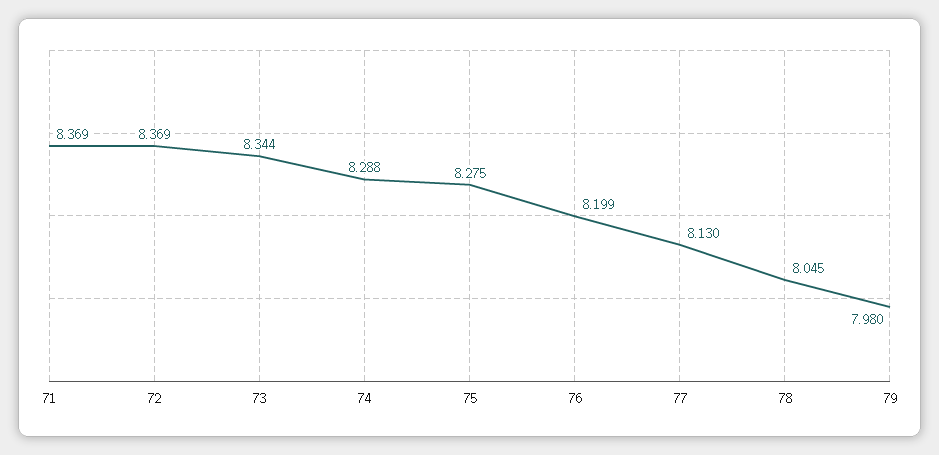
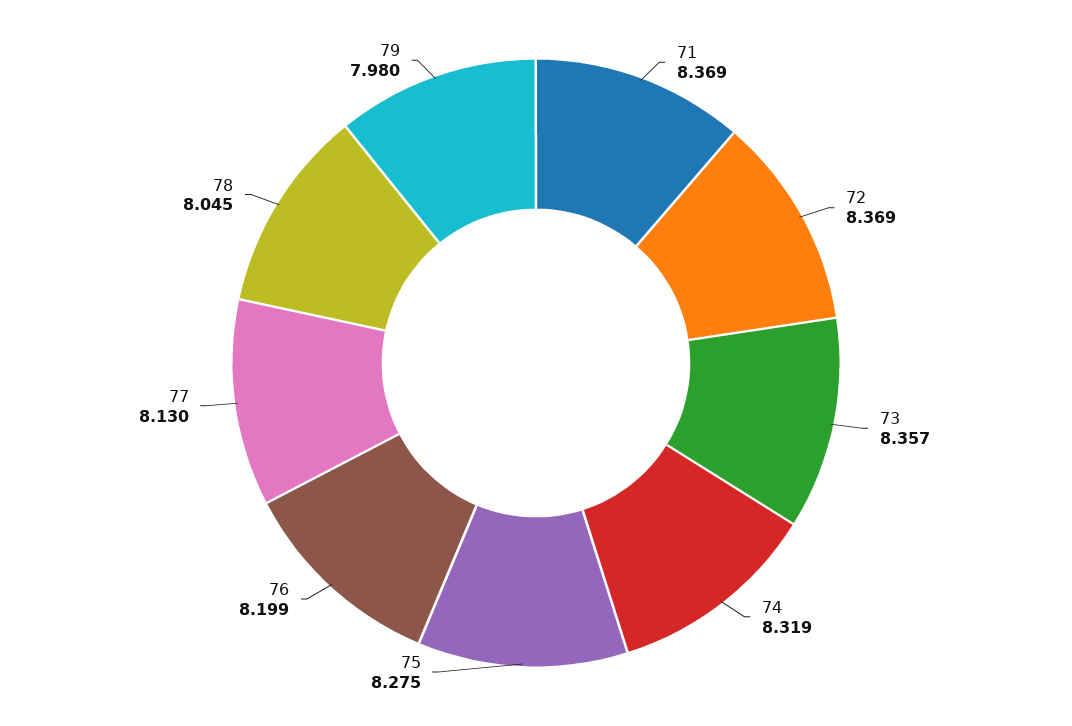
  {
    "71": 8.369,
    "72": 8.369,
-   "73": 8.344,
+   "73": 8.357,
-   "74": 8.288,
+   "74": 8.319,
    "75": 8.275,
    "76": 8.199,
    "77": 8.13,
    "78": 8.045,
    "79": 7.98
  }

